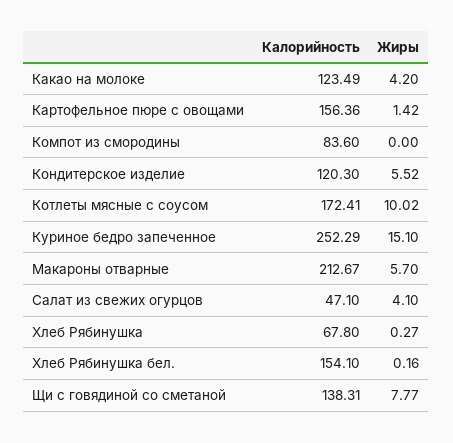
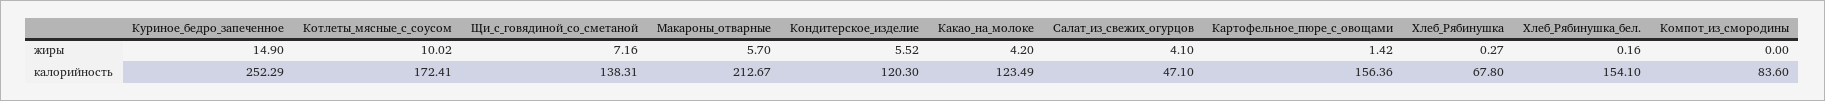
  {
    "Калорийность": {
      "Какао на молоке": 123.49,
      "Картофельное пюре с овощами": 156.36,
      "Компот из смородины": 83.6,
      "Кондитерское изделие": 120.3,
      "Котлеты мясные с соусом": 172.41,
      "Куриное бедро запеченное": 252.29,
      "Макароны отварные": 212.67,
      "Салат из свежих огурцов": 47.1,
      "Хлеб Рябинушка": 67.8,
      "Хлеб Рябинушка бел.": 154.1,
      "Щи с говядиной со сметаной": 138.31
    },
    "Жиры": {
      "Какао на молоке": 4.2,
      "Картофельное пюре с овощами": 1.42,
      "Компот из смородины": 0,
      "Кондитерское изделие": 5.52,
      "Котлеты мясные с соусом": 10.02,
-     "Куриное бедро запеченное": 15.1,
+     "Куриное бедро запеченное": 14.9,
      "Макароны отварные": 5.7,
      "Салат из свежих огурцов": 4.1,
      "Хлеб Рябинушка": 0.27,
      "Хлеб Рябинушка бел.": 0.16,
-     "Щи с говядиной со сметаной": 7.77
+     "Щи с говядиной со сметаной": 7.16
    }
  }

